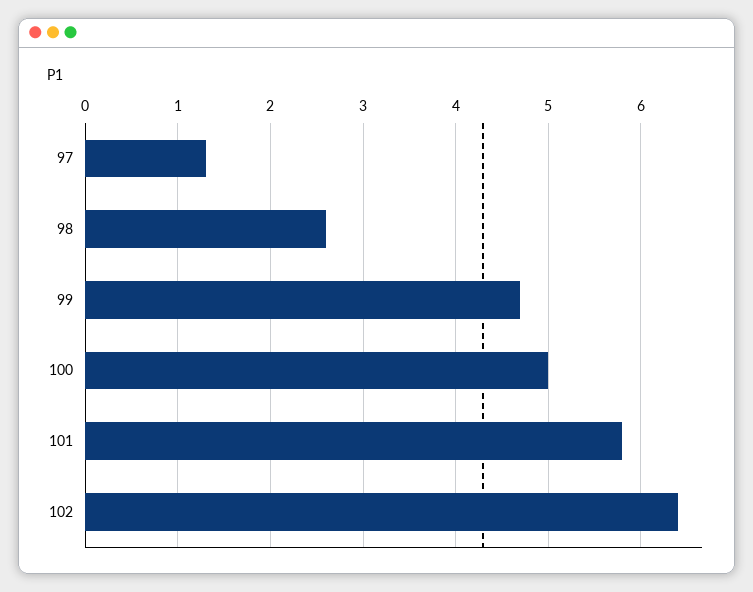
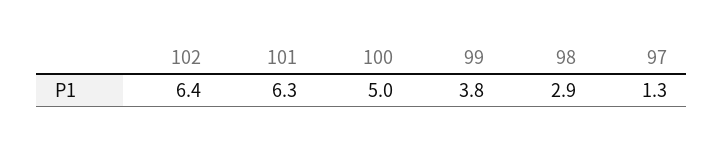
  {
    "97": 1.3,
-   "98": 2.6,
+   "98": 2.9,
-   "99": 4.7,
+   "99": 3.8,
    "100": 5,
-   "101": 5.8,
+   "101": 6.3,
    "102": 6.4
  }

